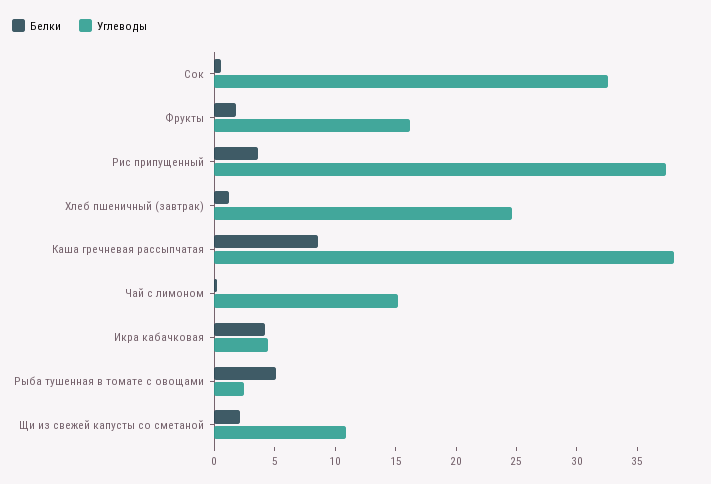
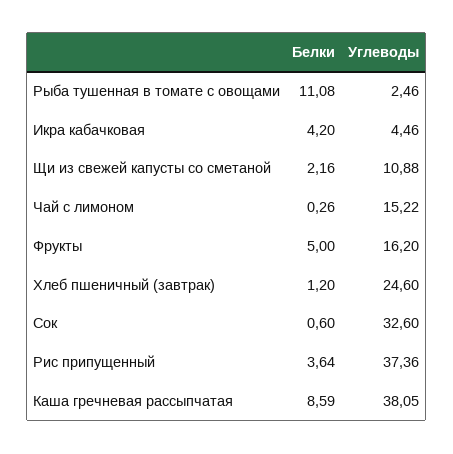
  {
    "Белки": {
      "Сок": 0.6,
-     "Фрукты": 2,
+     "Фрукты": 5,
      "Рис припущенный": 3.64,
      "Хлеб пшеничный (завтрак)": 1.2,
      "Каша гречневая рассыпчатая": 8.59,
      "Чай с лимоном": 0.26,
      "Икра кабачковая": 4.2,
-     "Рыба тушенная в томате с овощами": 5,
+     "Рыба тушенная в томате с овощами": 11.08,
      "Щи из свежей капусты со сметаной": 2.16
    },
    "Углеводы": {
      "Сок": 32.6,
      "Фрукты": 16.2,
      "Рис припущенный": 37.36,
      "Хлеб пшеничный (завтрак)": 24.6,
      "Каша гречневая рассыпчатая": 38.05,
      "Чай с лимоном": 15.22,
      "Икра кабачковая": 4.46,
      "Рыба тушенная в томате с овощами": 2.46,
      "Щи из свежей капусты со сметаной": 10.88
    }
  }

